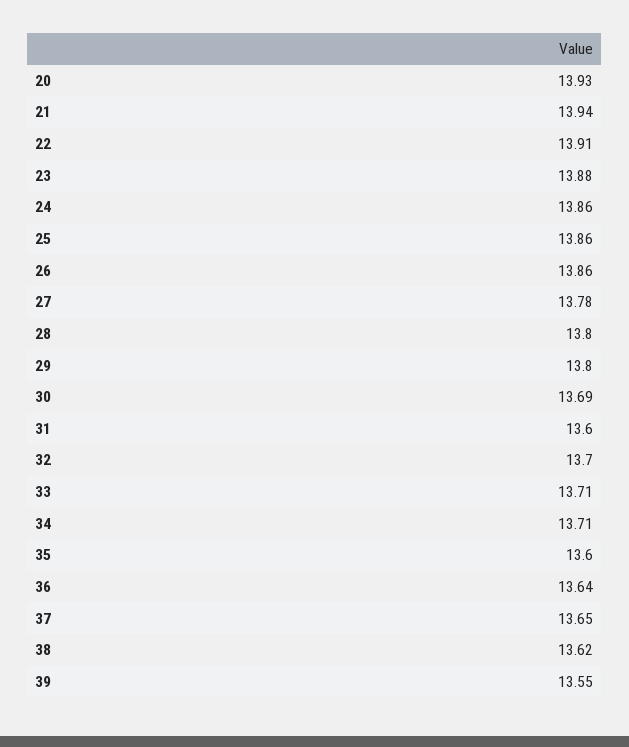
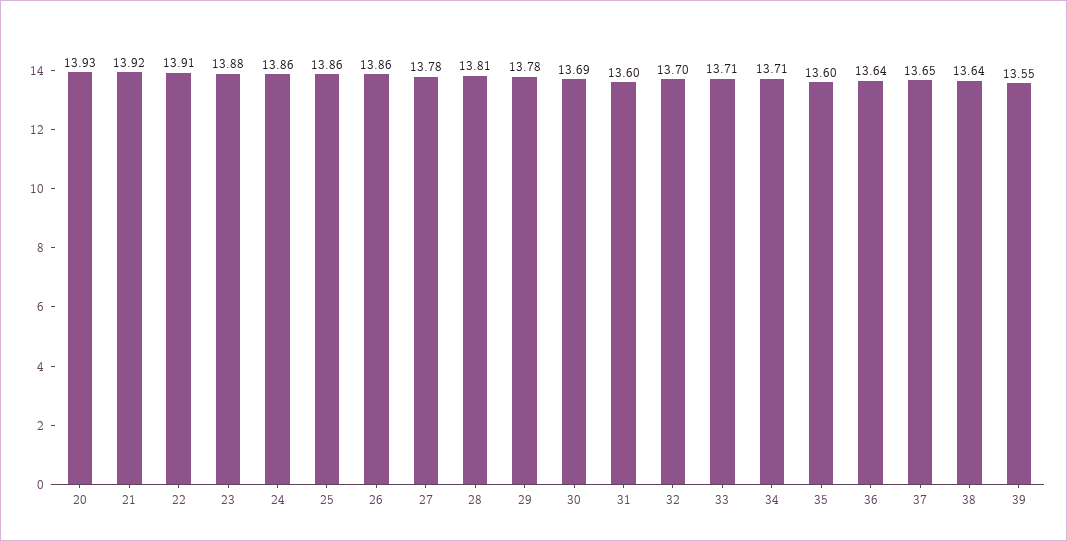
  {
    "20": 13.93,
-   "21": 13.94,
+   "21": 13.92,
    "22": 13.91,
    "23": 13.88,
    "24": 13.86,
    "25": 13.86,
    "26": 13.86,
    "27": 13.78,
-   "28": 13.8,
+   "28": 13.81,
-   "29": 13.8,
+   "29": 13.78,
    "30": 13.69,
    "31": 13.6,
    "32": 13.7,
    "33": 13.71,
    "34": 13.71,
    "35": 13.6,
    "36": 13.64,
    "37": 13.65,
-   "38": 13.62,
+   "38": 13.64,
    "39": 13.55
  }

